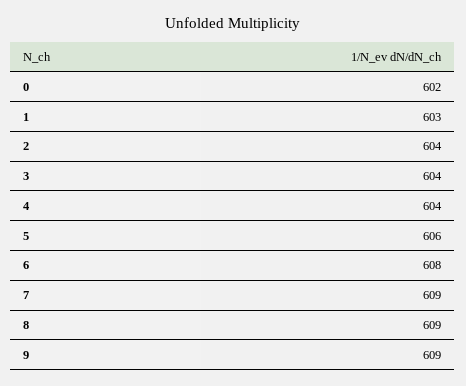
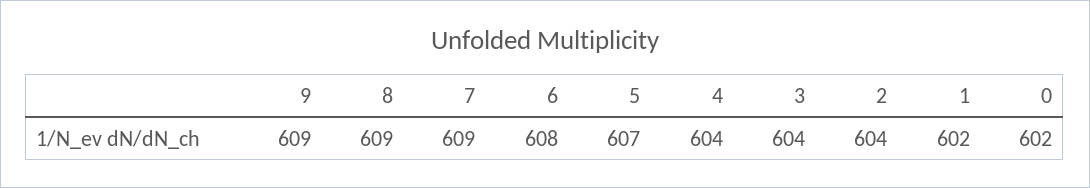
  {
    "0": 602,
-   "1": 603,
+   "1": 602,
    "2": 604,
    "3": 604,
    "4": 604,
-   "5": 606,
+   "5": 607,
    "6": 608,
    "7": 609,
    "8": 609,
    "9": 609
  }

